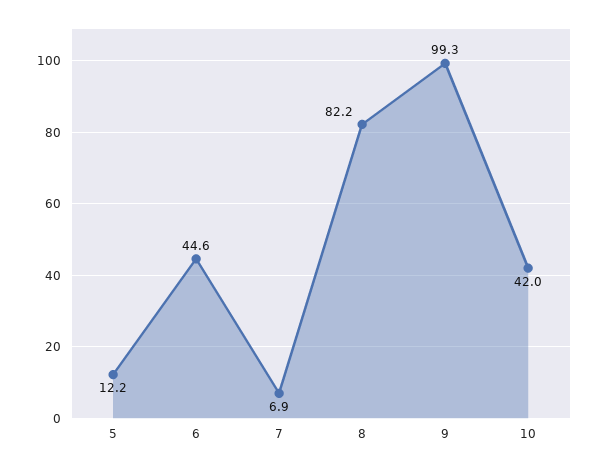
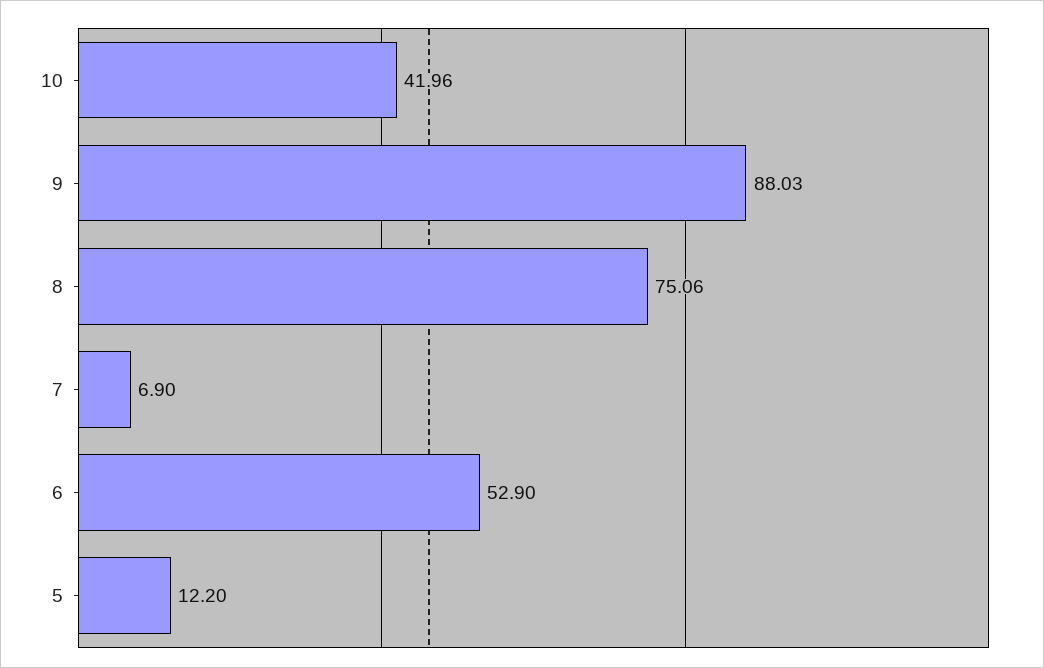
  {
    "5": 12.2,
-   "6": 44.6,
+   "6": 52.9,
    "7": 6.9,
-   "8": 82.2,
+   "8": 75.06,
-   "9": 99.3,
+   "9": 88.03,
    "10": 41.96
  }

